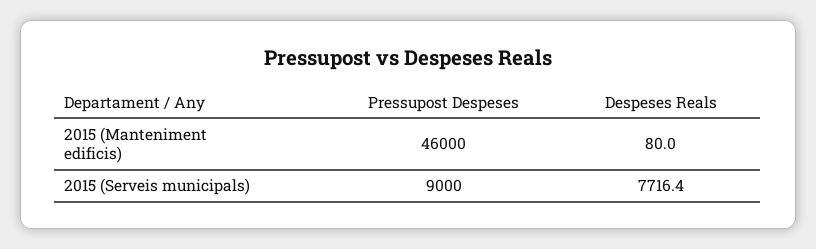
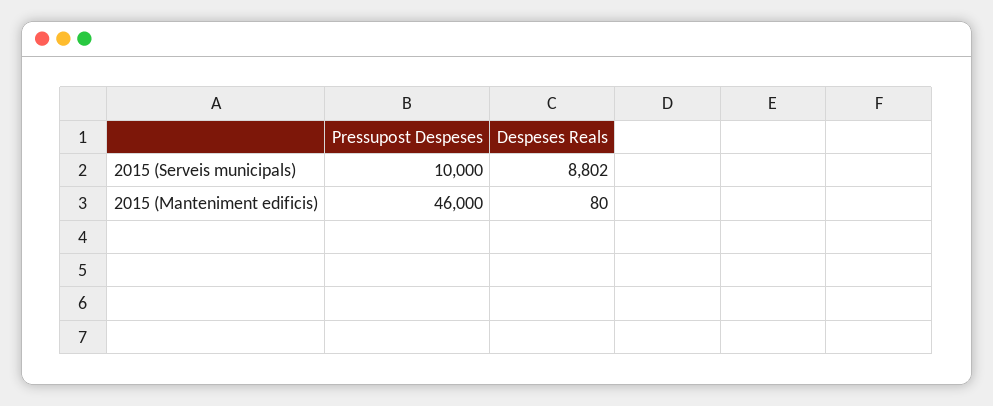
  {
    "Pressupost Despeses": {
      "2015 (Manteniment edificis)": 46000,
-     "2015 (Serveis municipals)": 9000
+     "2015 (Serveis municipals)": 10000
    },
    "Despeses Reals": {
      "2015 (Manteniment edificis)": 80,
-     "2015 (Serveis municipals)": 7716.4
+     "2015 (Serveis municipals)": 8802
    }
  }

